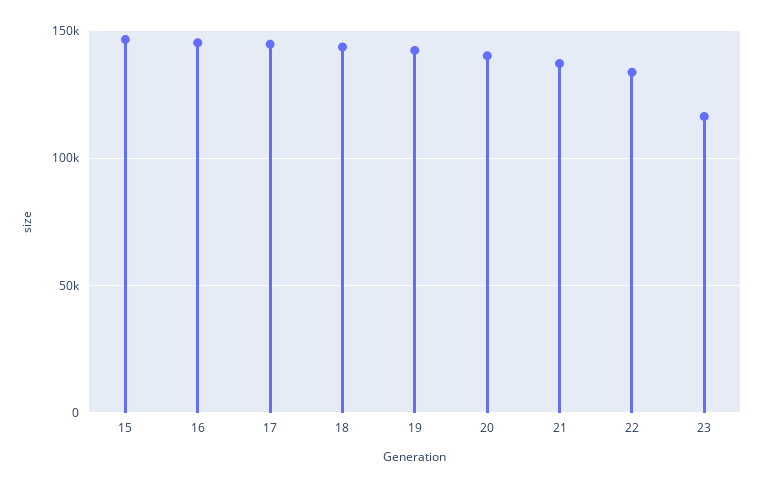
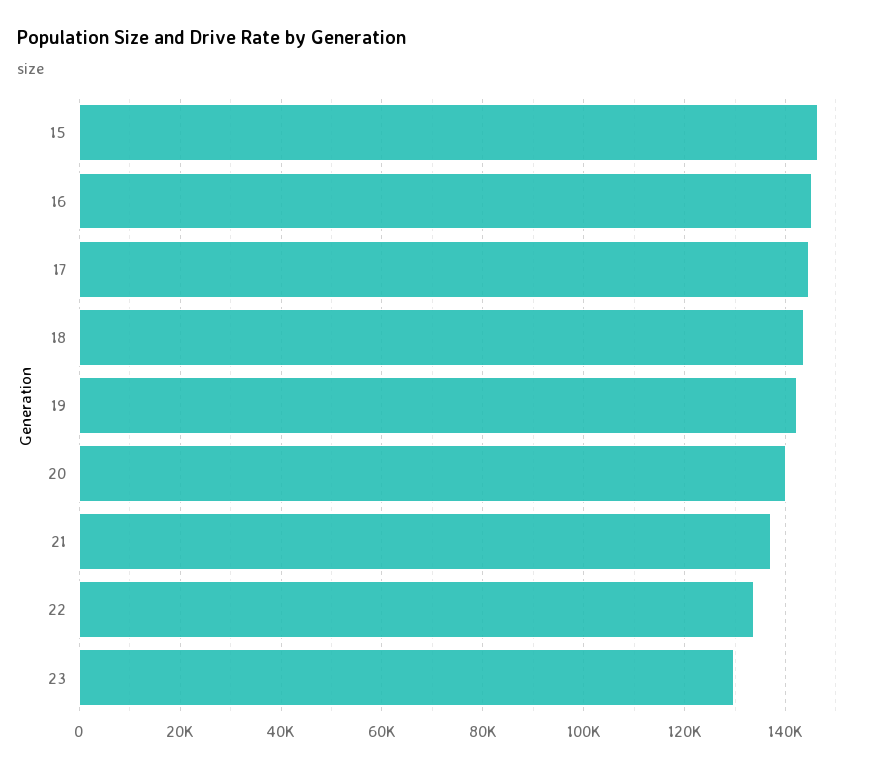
  {
    "15": 146000,
    "16": 146000,
    "17": 144000,
    "18": 144000,
    "19": 142000,
    "20": 140000,
    "21": 138000,
    "22": 134000,
-   "23": 115000
+   "23": 130000
  }

